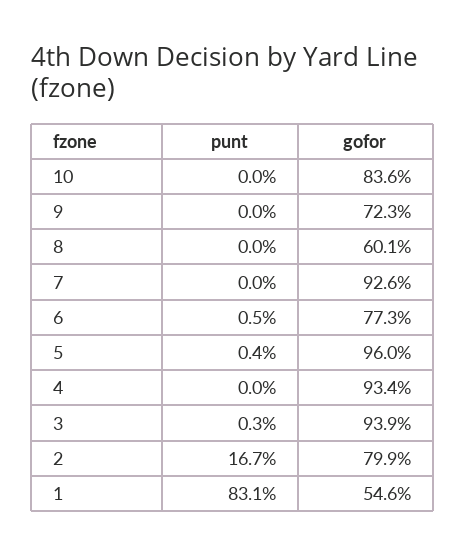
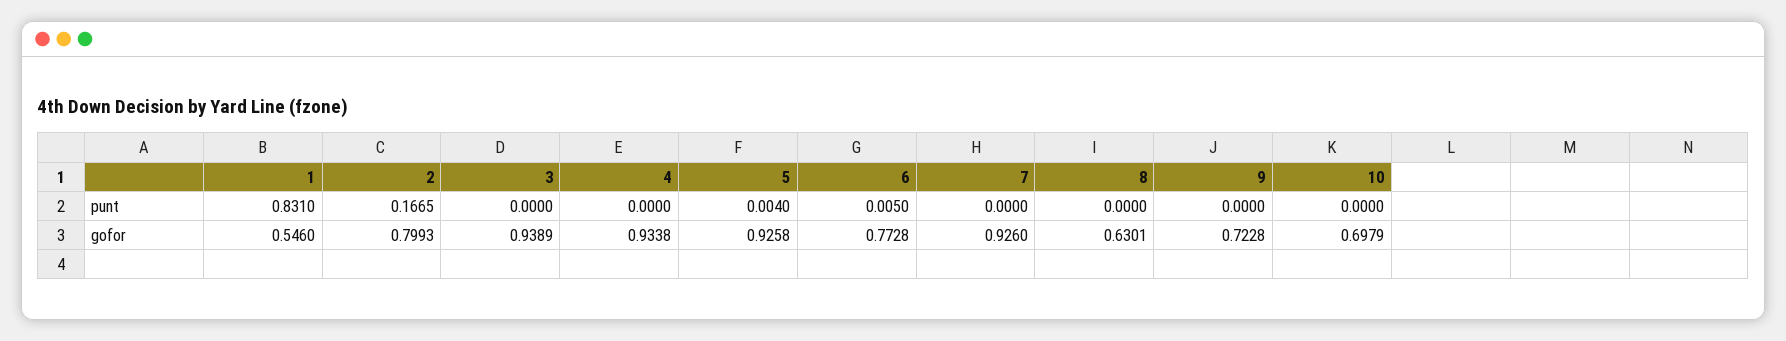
  {
    "punt": {
      "10": 0,
      "9": 0,
      "8": 0,
      "7": 0,
      "6": 0.005,
      "5": 0.004,
      "4": 0,
-     "3": 0.003,
+     "3": 0,
      "2": 0.1665,
      "1": 0.831
    },
    "gofor": {
-     "10": 0.836,
+     "10": 0.6979,
      "9": 0.7228,
-     "8": 0.601,
+     "8": 0.6301,
      "7": 0.926,
      "6": 0.7728,
-     "5": 0.96,
+     "5": 0.9258,
      "4": 0.9338,
      "3": 0.9389,
      "2": 0.7993,
      "1": 0.546
    }
  }

